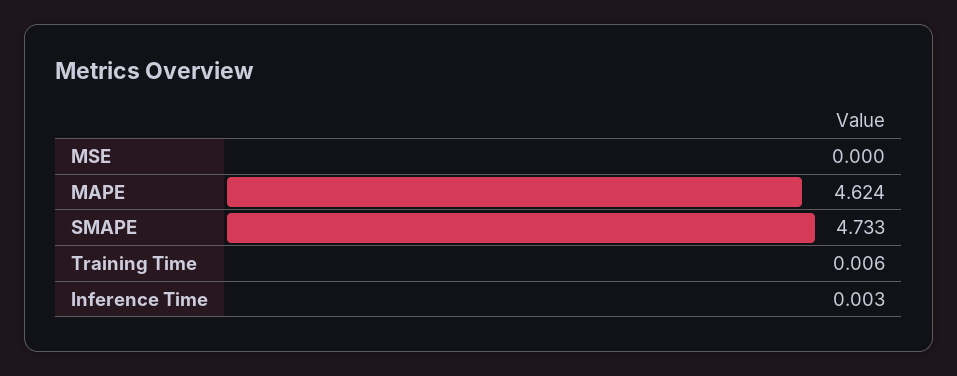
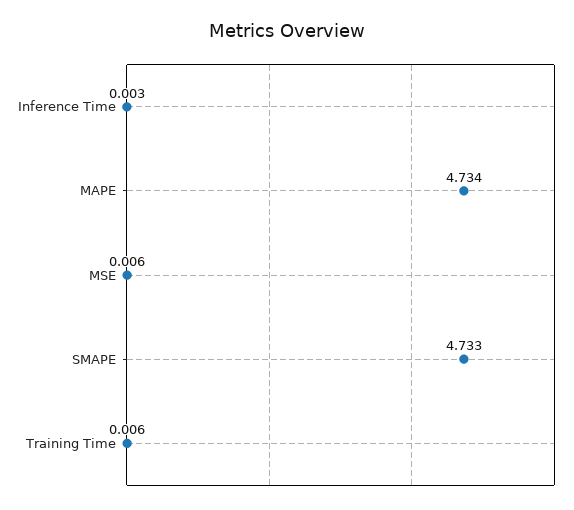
  {
-   "MSE": 0,
+   "MSE": 0.006,
-   "MAPE": 4.624,
+   "MAPE": 4.734,
    "SMAPE": 4.733,
    "Training Time": 0.006,
    "Inference Time": 0.003
  }

